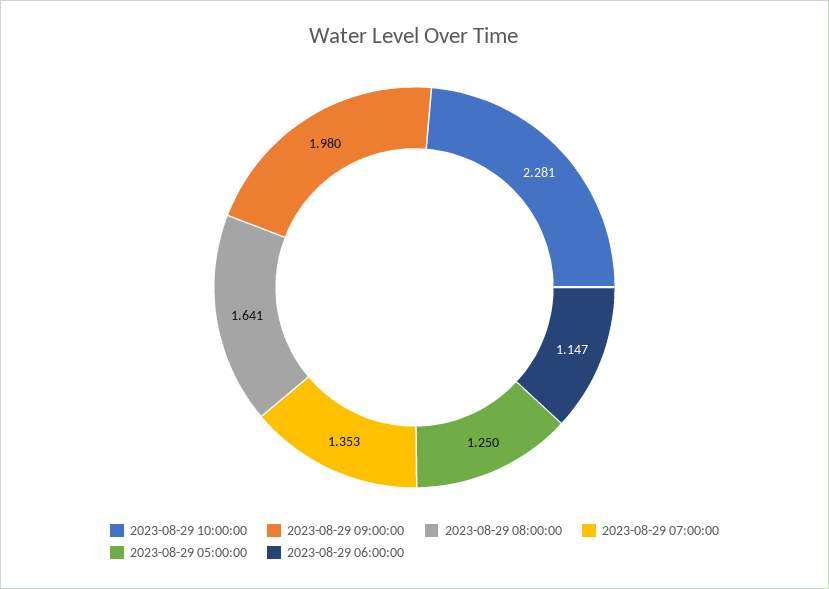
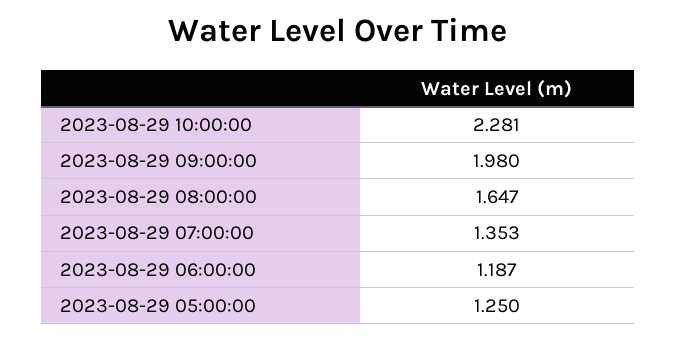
  {
    "2023-08-29 10:00:00": 2.281,
    "2023-08-29 09:00:00": 1.98,
-   "2023-08-29 08:00:00": 1.641,
+   "2023-08-29 08:00:00": 1.647,
    "2023-08-29 07:00:00": 1.353,
    "2023-08-29 05:00:00": 1.25,
-   "2023-08-29 06:00:00": 1.147
+   "2023-08-29 06:00:00": 1.187
  }

